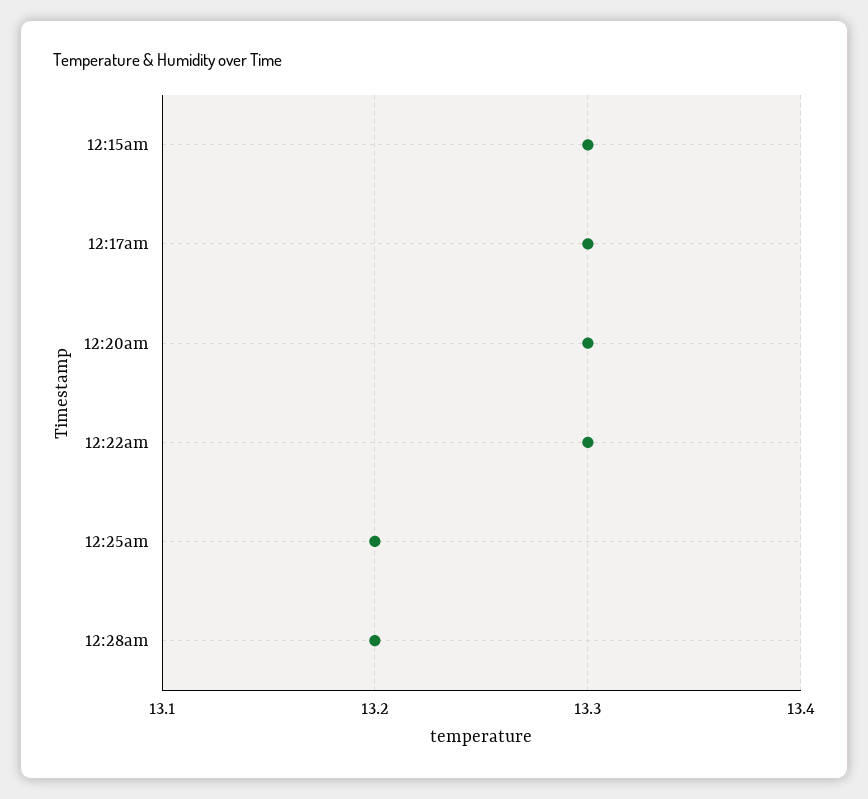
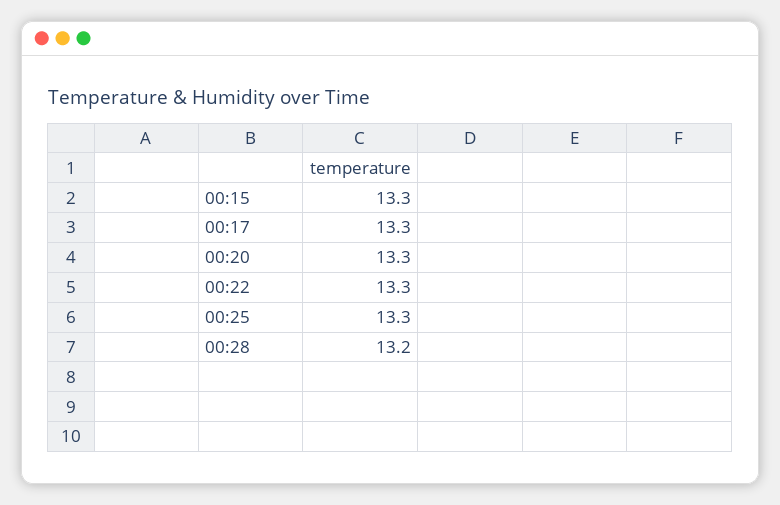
  {
    "12:15am": 13.3,
    "12:17am": 13.3,
    "12:20am": 13.3,
    "12:22am": 13.3,
-   "12:25am": 13.2,
+   "12:25am": 13.3,
    "12:28am": 13.2
  }

